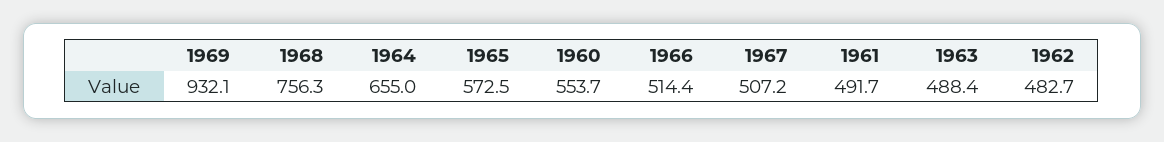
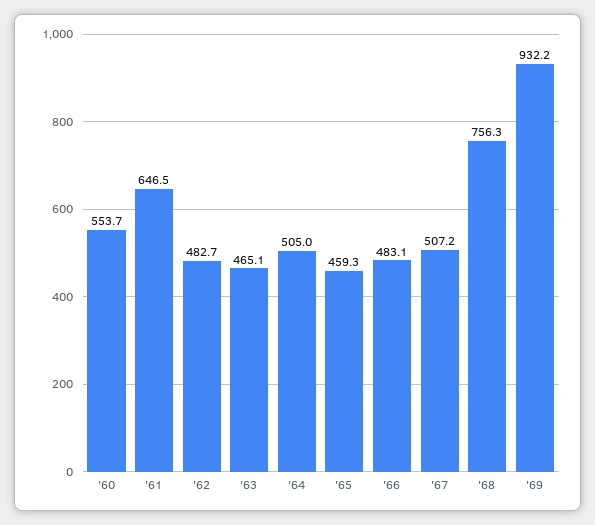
  {
-   "1969": 932.1,
+   "1969": 932.2,
    "1968": 756.3,
-   "1964": 655,
+   "1964": 505,
-   "1965": 572.5,
+   "1965": 459.3,
    "1960": 553.7,
-   "1966": 514.4,
+   "1966": 483.1,
    "1967": 507.2,
-   "1961": 491.7,
+   "1961": 646.5,
-   "1963": 488.4,
+   "1963": 465.1,
    "1962": 482.7
  }

